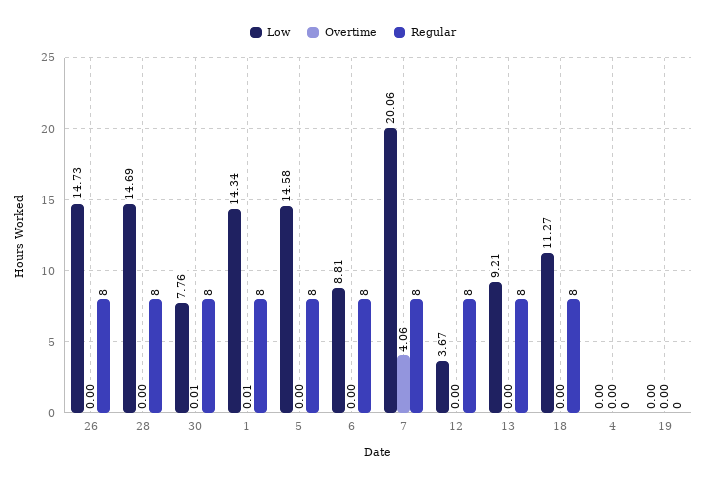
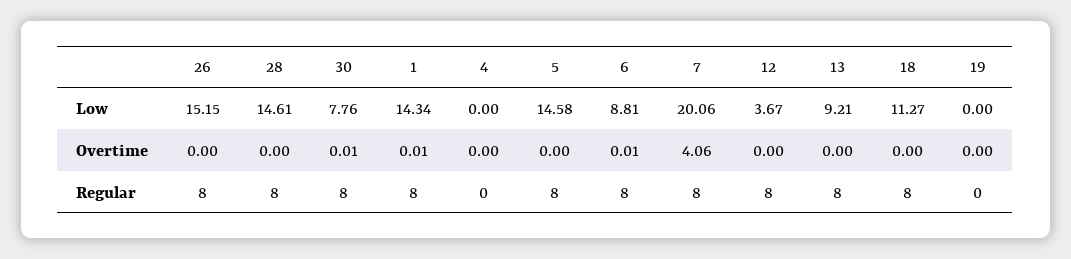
  {
    "Low": {
-     "26": 14.73,
+     "26": 15.15,
-     "28": 14.69,
+     "28": 14.61,
      "30": 7.76,
      "1": 14.34,
      "5": 14.58,
      "6": 8.81,
      "7": 20.06,
      "12": 3.67,
      "13": 9.21,
      "18": 11.27,
      "4": 0,
      "19": 0
    },
    "Overtime": {
      "26": 0,
      "28": 0,
      "30": 0.01,
      "1": 0.01,
      "5": 0,
-     "6": 0,
+     "6": 0.01,
      "7": 4.06,
      "12": 0,
      "13": 0,
      "18": 0,
      "4": 0,
      "19": 0
    },
    "Regular": {
      "26": 8,
      "28": 8,
      "30": 8,
      "1": 8,
      "5": 8,
      "6": 8,
      "7": 8,
      "12": 8,
      "13": 8,
      "18": 8,
      "4": 0,
      "19": 0
    }
  }

